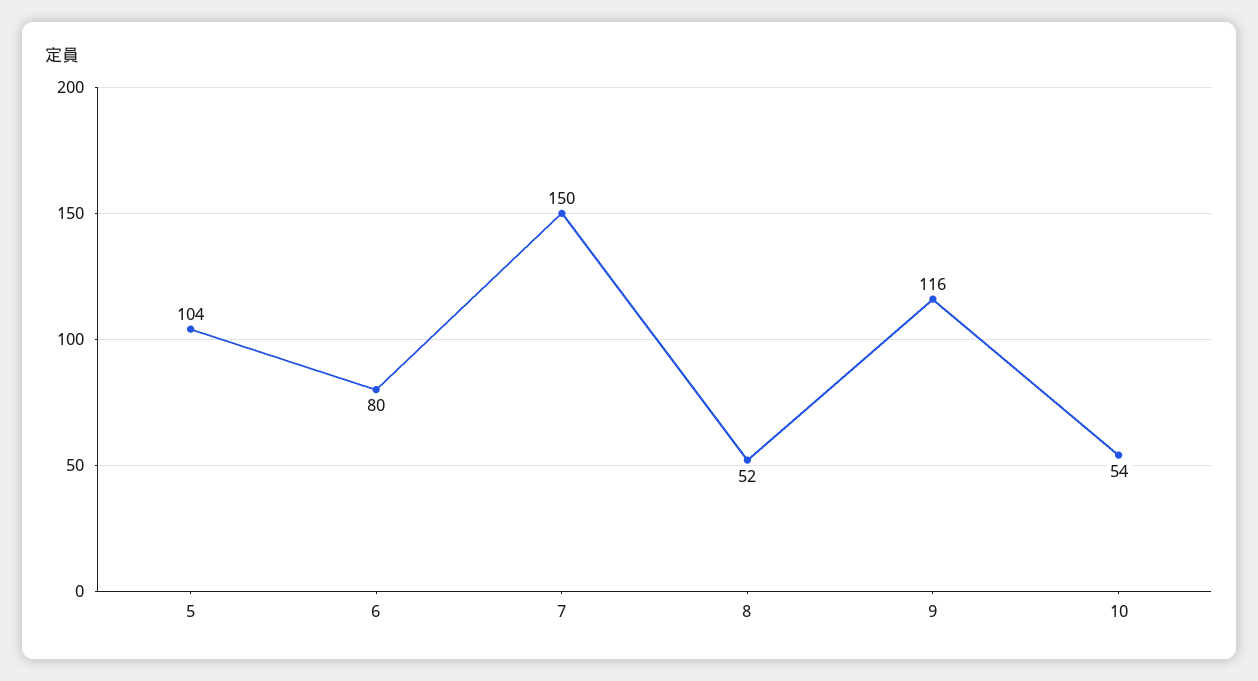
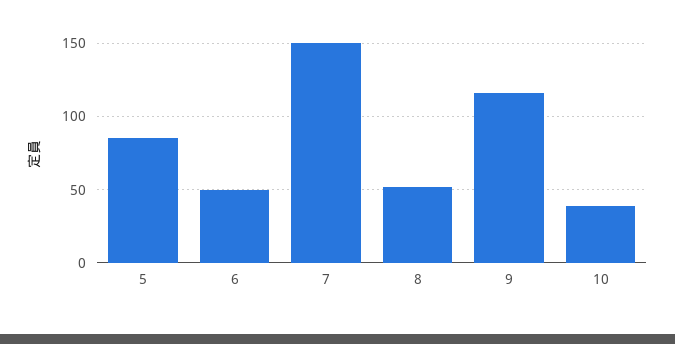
  {
-   "5": 104,
+   "5": 85,
-   "6": 80,
+   "6": 50,
    "7": 150,
    "8": 52,
    "9": 116,
-   "10": 54
+   "10": 40
  }

